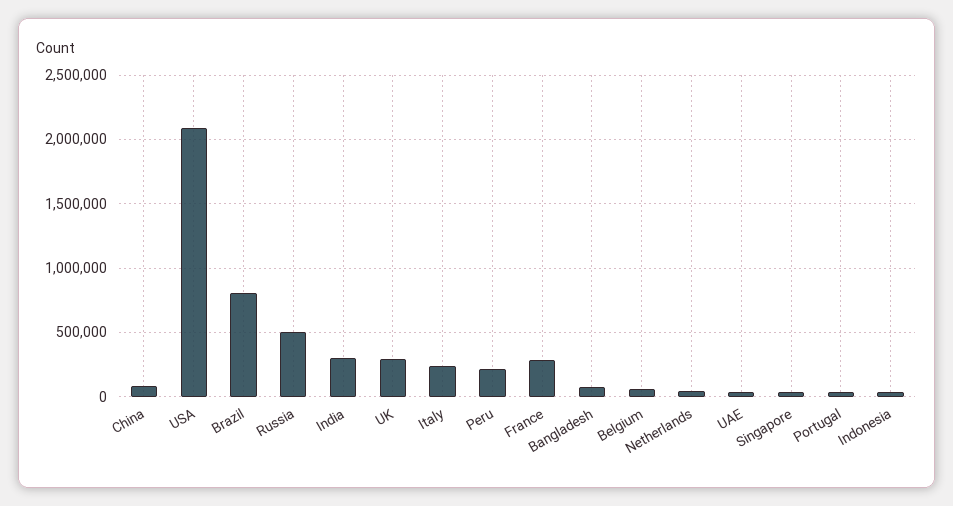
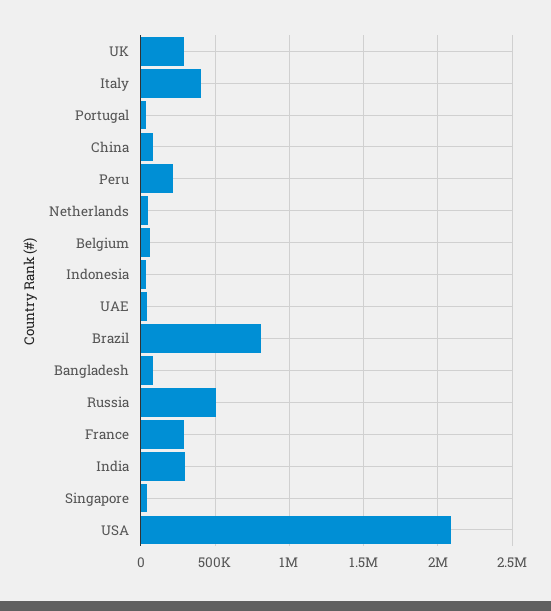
  {
    "China": 100000,
    "USA": 2100000,
    "Brazil": 800000,
    "Russia": 500000,
    "India": 300000,
    "UK": 300000,
-   "Italy": 250000,
+   "Italy": 400000,
    "Peru": 200000,
    "France": 300000,
    "Bangladesh": 100000,
    "Belgium": 50000,
    "Netherlands": 50000,
    "UAE": 50000,
    "Singapore": 50000,
    "Portugal": 50000,
    "Indonesia": 50000
  }

